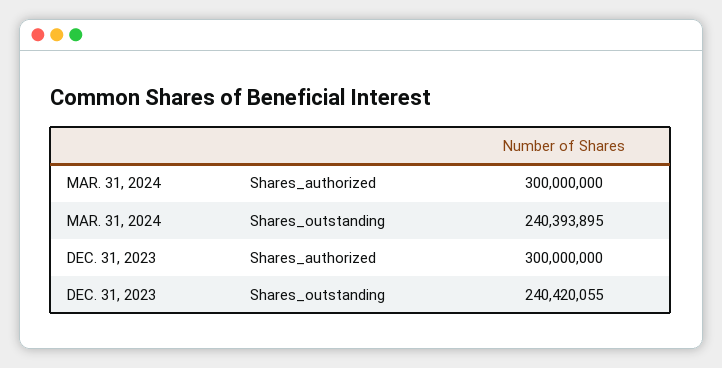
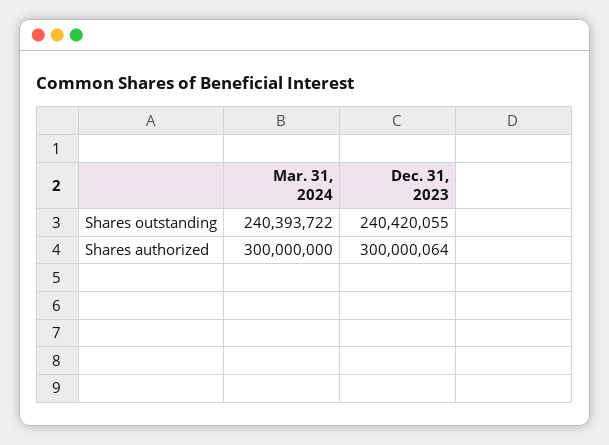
  {
    "MAR. 31, 2024": {
      "Shares_authorized": 300000000,
-     "Shares_outstanding": 240393895
+     "Shares_outstanding": 240393722
    },
    "DEC. 31, 2023": {
-     "Shares_authorized": 300000000,
+     "Shares_authorized": 300000064,
      "Shares_outstanding": 240420055
    }
  }

